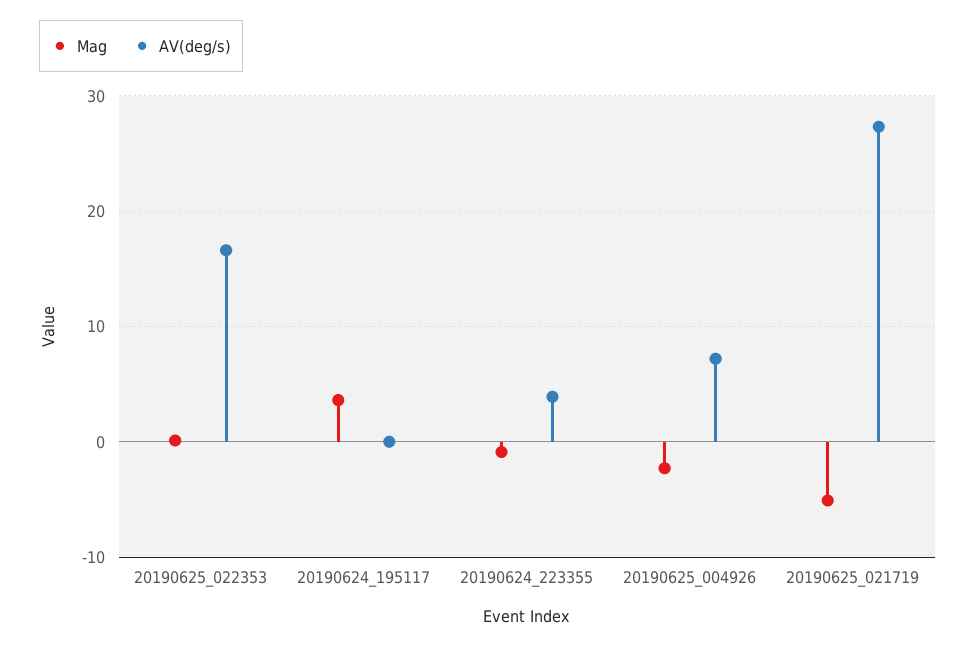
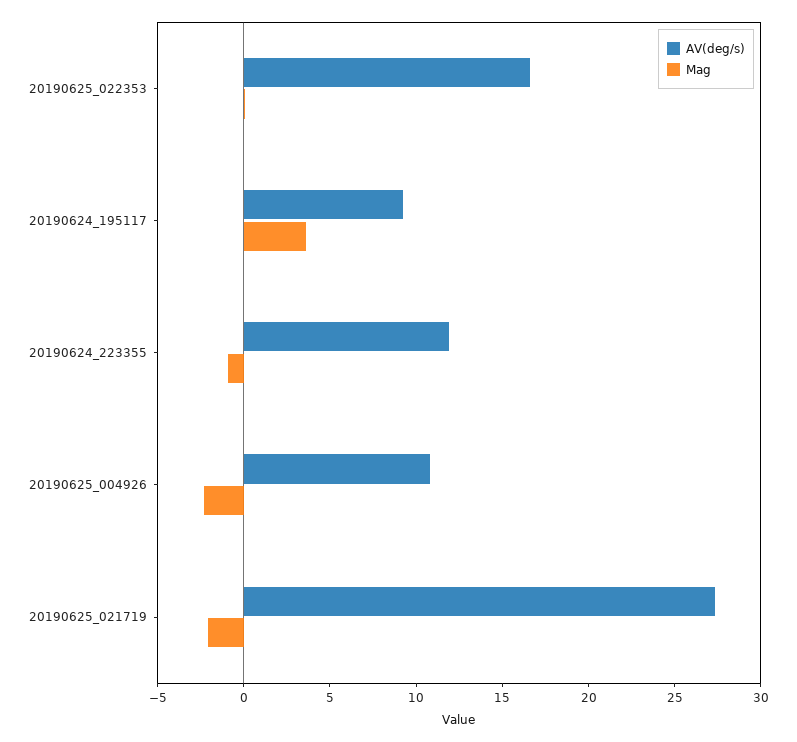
  {
    "Mag": {
      "20190625_022353": 0,
      "20190624_195117": 4,
      "20190624_223355": -1,
      "20190625_004926": -2,
-     "20190625_021719": -5
+     "20190625_021719": -2
    },
    "AV(deg/s)": {
      "20190625_022353": 17,
-     "20190624_195117": 0,
+     "20190624_195117": 9,
-     "20190624_223355": 4,
+     "20190624_223355": 12,
-     "20190625_004926": 7,
+     "20190625_004926": 11,
      "20190625_021719": 27
    }
  }

